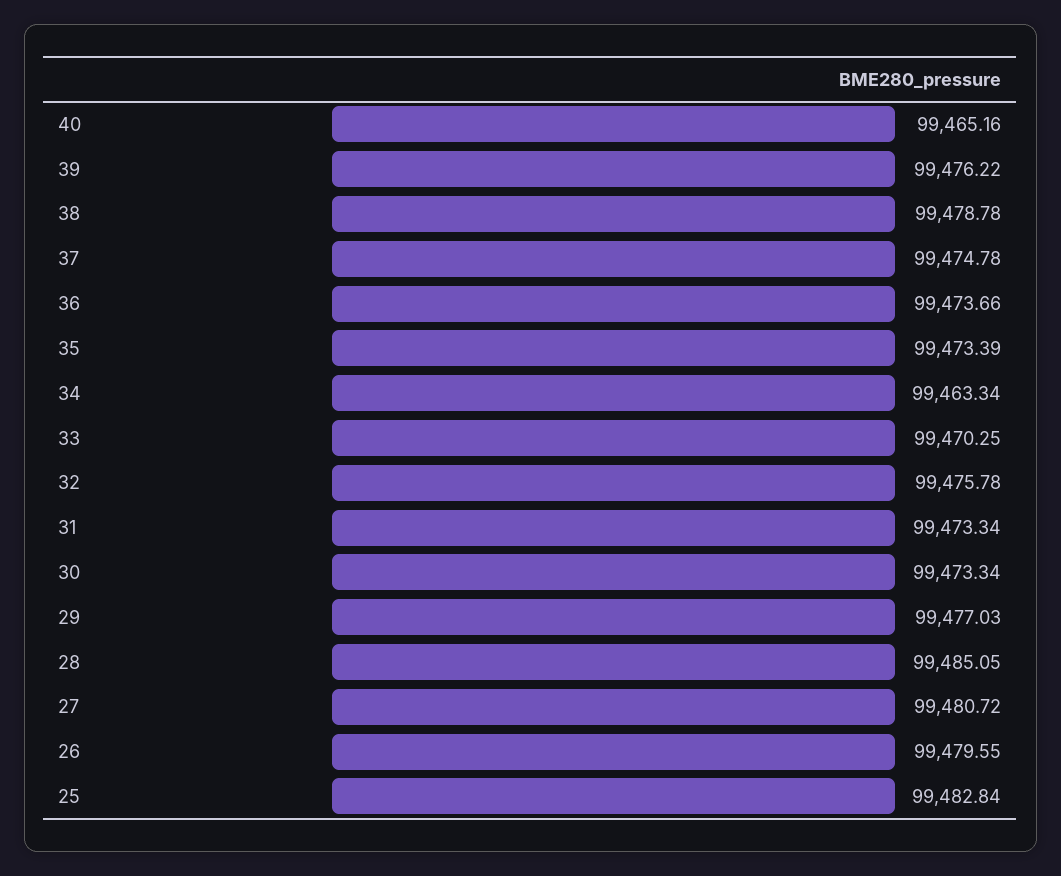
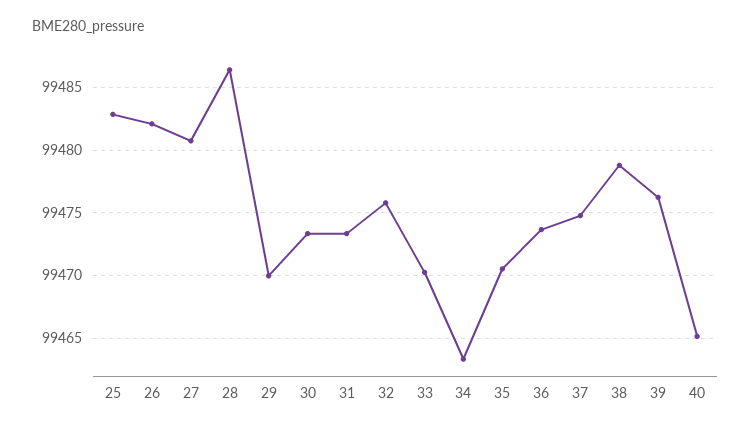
  {
    "40": 99465.16,
    "39": 99476.22,
    "38": 99478.78,
    "37": 99474.78,
    "36": 99473.66,
-   "35": 99473.39,
+   "35": 99470.5,
    "34": 99463.34,
    "33": 99470.25,
    "32": 99475.78,
    "31": 99473.34,
    "30": 99473.34,
-   "29": 99477.03,
+   "29": 99470,
-   "28": 99485.05,
+   "28": 99486.5,
    "27": 99480.72,
-   "26": 99479.55,
+   "26": 99482,
    "25": 99482.84
  }

